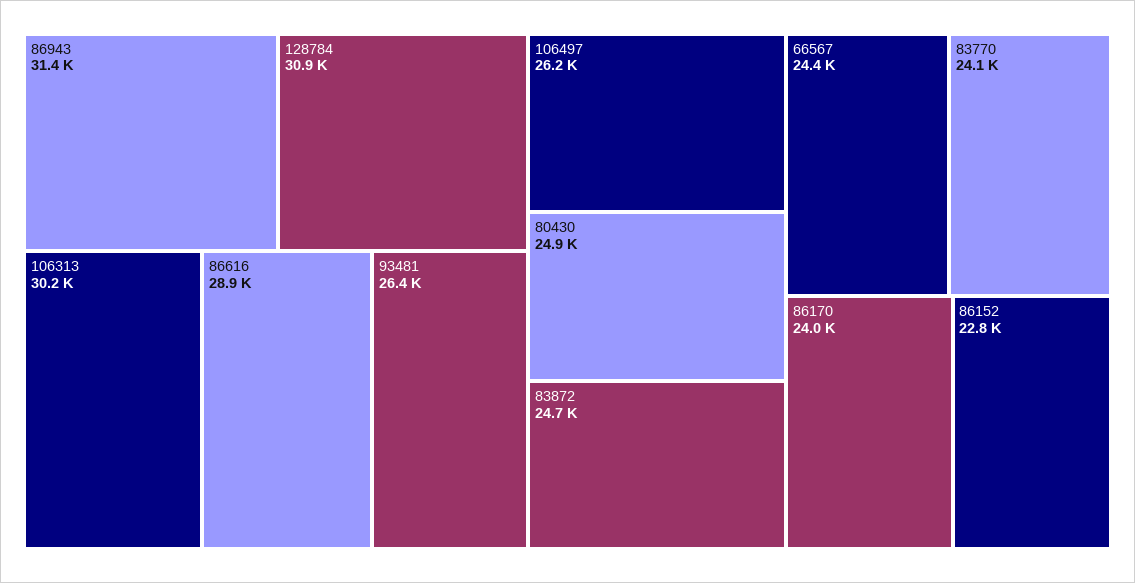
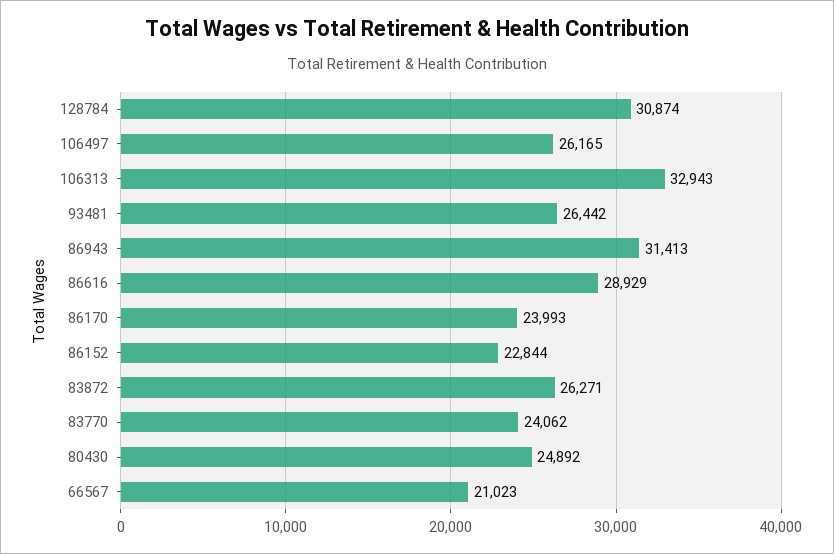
  {
    "86943": 31413,
    "128784": 30874,
-   "106313": 30200,
+   "106313": 32943,
    "86616": 28929,
    "93481": 26442,
    "106497": 26165,
    "80430": 24892,
-   "83872": 24700,
+   "83872": 26271,
-   "66567": 24400,
+   "66567": 21023,
    "83770": 24062,
    "86170": 23993,
    "86152": 22844
  }

